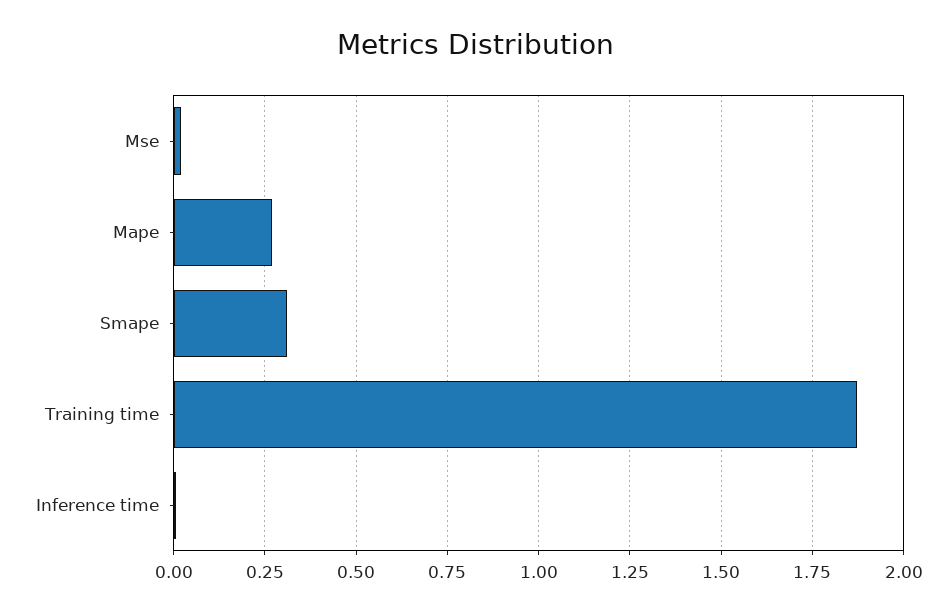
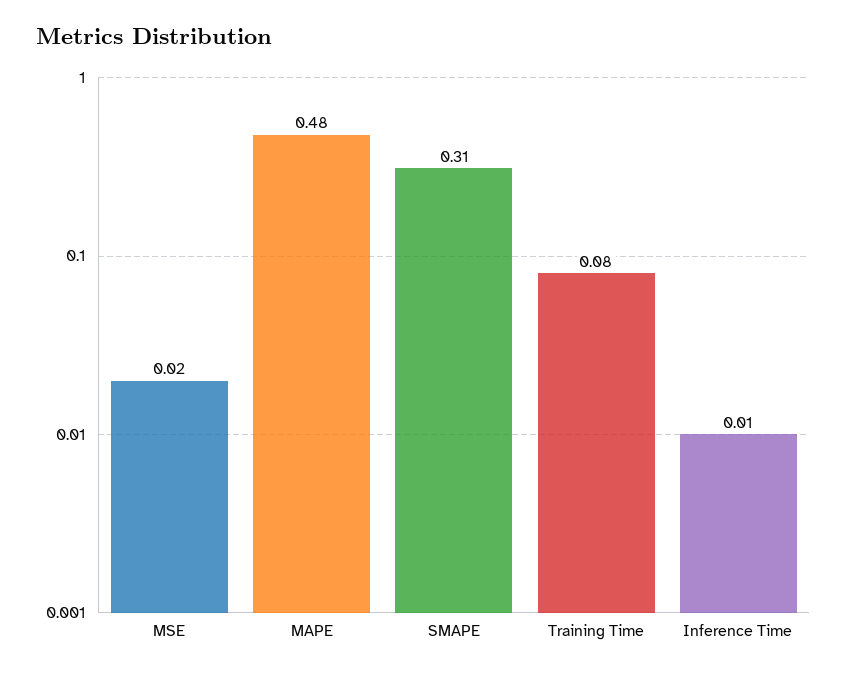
  {
    "Mse": 0.02,
-   "Mape": 0.275,
+   "Mape": 0.48,
    "Smape": 0.31,
-   "Training time": 1.875,
+   "Training time": 0.08,
    "Inference time": 0.01
  }

